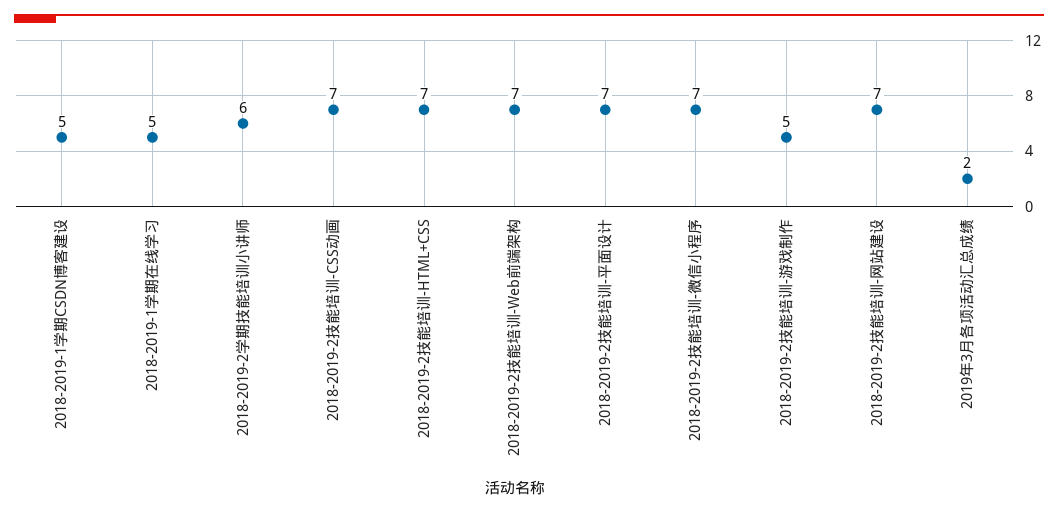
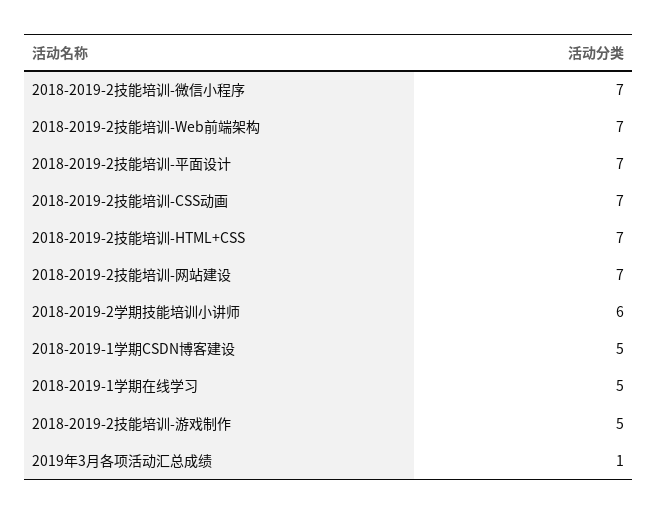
  {
    "2018-2019-1学期CSDN博客建设": 5,
    "2018-2019-1学期在线学习": 5,
    "2018-2019-2学期技能培训小讲师": 6,
    "2018-2019-2技能培训-CSS动画": 7,
    "2018-2019-2技能培训-HTML+CSS": 7,
    "2018-2019-2技能培训-Web前端架构": 7,
    "2018-2019-2技能培训-平面设计": 7,
    "2018-2019-2技能培训-微信小程序": 7,
    "2018-2019-2技能培训-游戏制作": 5,
    "2018-2019-2技能培训-网站建设": 7,
-   "2019年3月各项活动汇总成绩": 2
+   "2019年3月各项活动汇总成绩": 1
  }

